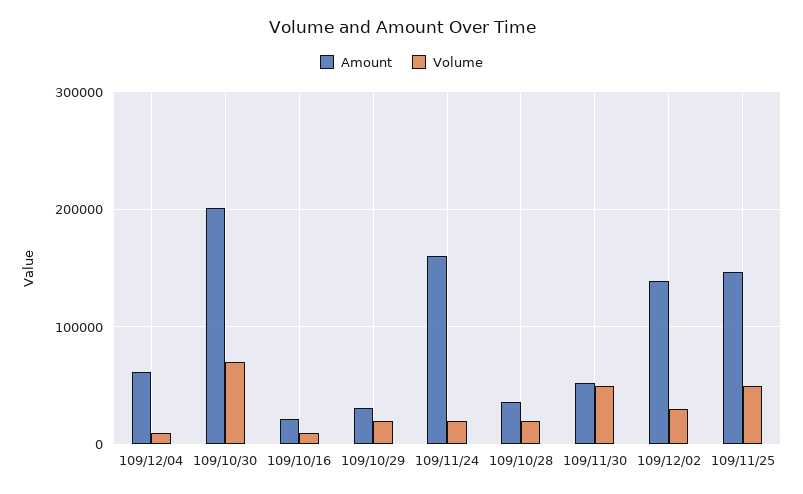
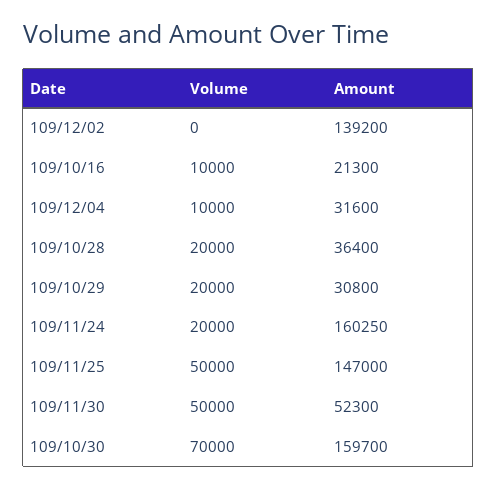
  {
    "Amount": {
-     "109/12/04": 60000,
+     "109/12/04": 31600,
-     "109/10/30": 200000,
+     "109/10/30": 159700,
      "109/10/16": 21300,
      "109/10/29": 30800,
      "109/11/24": 160250,
      "109/10/28": 36400,
      "109/11/30": 52300,
      "109/12/02": 139200,
      "109/11/25": 147000
    },
    "Volume": {
      "109/12/04": 10000,
      "109/10/30": 70000,
      "109/10/16": 10000,
      "109/10/29": 20000,
      "109/11/24": 20000,
      "109/10/28": 20000,
      "109/11/30": 50000,
-     "109/12/02": 30000,
+     "109/12/02": 0,
      "109/11/25": 50000
    }
  }

